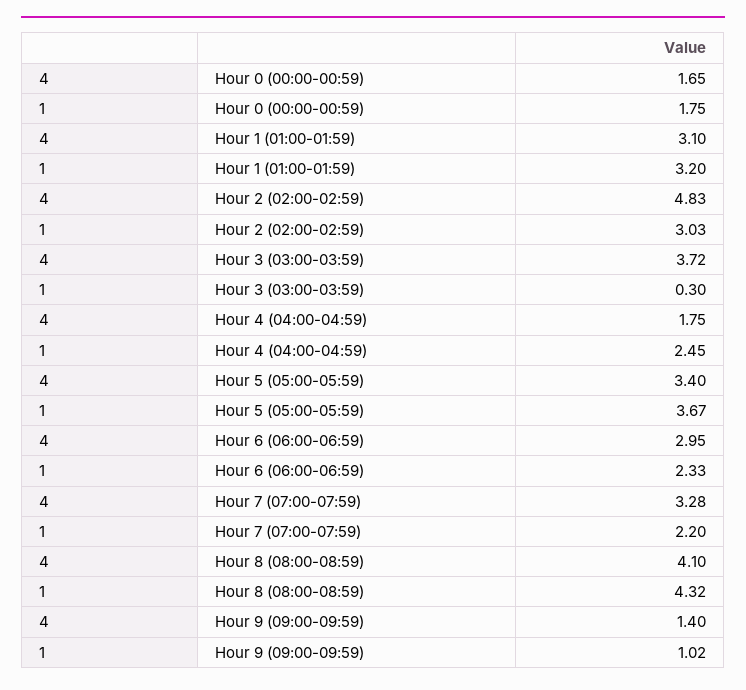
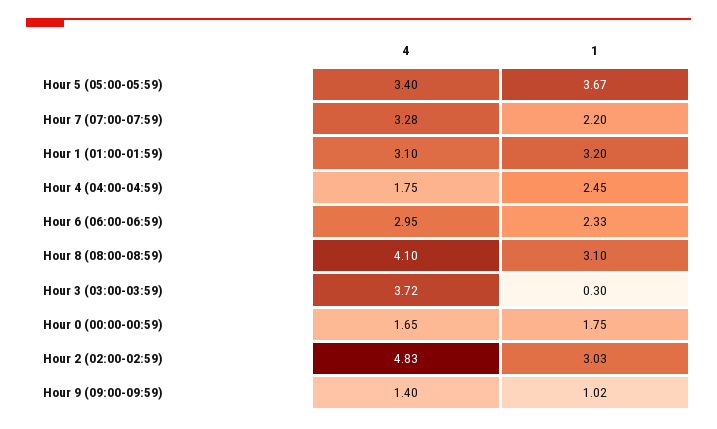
  {
    "4": {
      "Hour 0 (00:00-00:59)": 1.65,
      "Hour 1 (01:00-01:59)": 3.1,
      "Hour 2 (02:00-02:59)": 4.83,
      "Hour 3 (03:00-03:59)": 3.72,
      "Hour 4 (04:00-04:59)": 1.75,
      "Hour 5 (05:00-05:59)": 3.4,
      "Hour 6 (06:00-06:59)": 2.95,
      "Hour 7 (07:00-07:59)": 3.28,
      "Hour 8 (08:00-08:59)": 4.1,
      "Hour 9 (09:00-09:59)": 1.4
    },
    "1": {
      "Hour 0 (00:00-00:59)": 1.75,
      "Hour 1 (01:00-01:59)": 3.2,
      "Hour 2 (02:00-02:59)": 3.03,
      "Hour 3 (03:00-03:59)": 0.3,
      "Hour 4 (04:00-04:59)": 2.45,
      "Hour 5 (05:00-05:59)": 3.67,
      "Hour 6 (06:00-06:59)": 2.33,
      "Hour 7 (07:00-07:59)": 2.2,
-     "Hour 8 (08:00-08:59)": 4.32,
+     "Hour 8 (08:00-08:59)": 3.1,
      "Hour 9 (09:00-09:59)": 1.02
    }
  }

